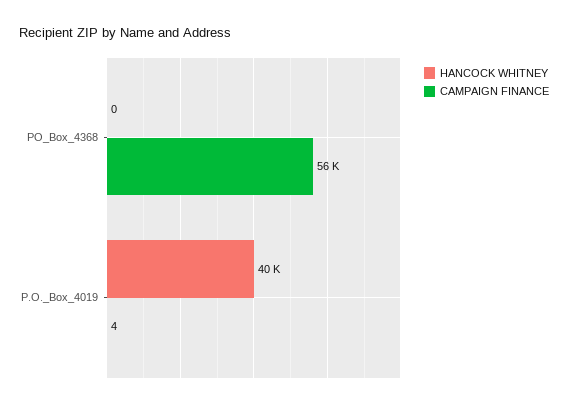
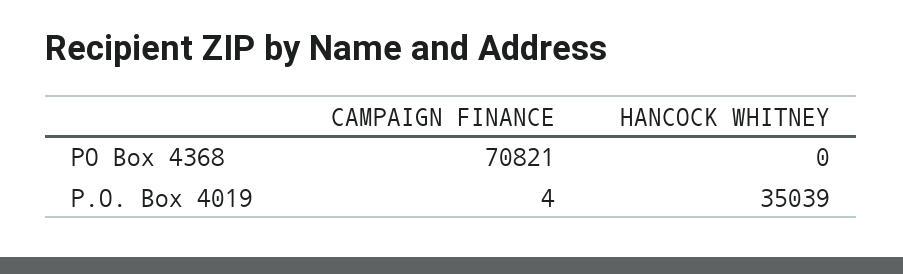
  {
    "HANCOCK WHITNEY": {
      "PO_Box_4368": 0,
-     "P.O._Box_4019": 40000
+     "P.O._Box_4019": 35039
    },
    "CAMPAIGN FINANCE": {
-     "PO_Box_4368": 56000,
+     "PO_Box_4368": 70821,
      "P.O._Box_4019": 4
    }
  }

